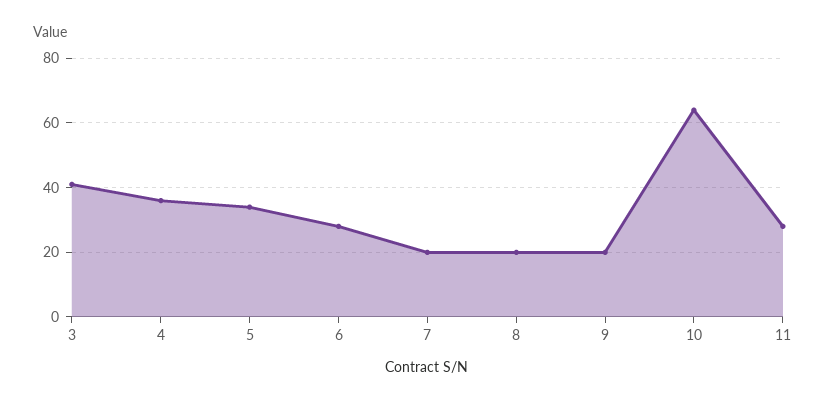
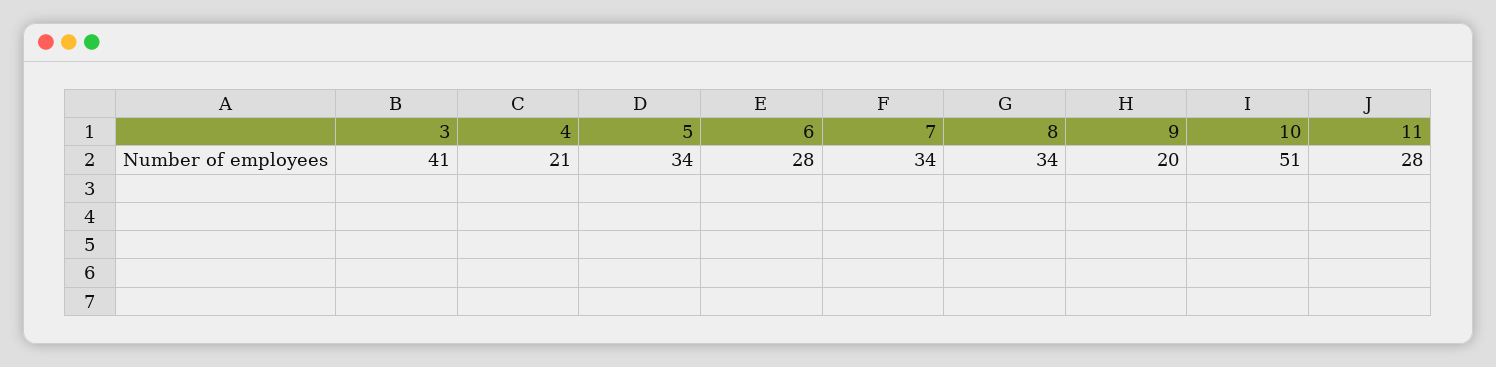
  {
    "3": 41,
-   "4": 35,
+   "4": 21,
    "5": 34,
    "6": 28,
-   "7": 20,
+   "7": 34,
-   "8": 20,
+   "8": 34,
    "9": 20,
-   "10": 65,
+   "10": 51,
    "11": 28
  }

